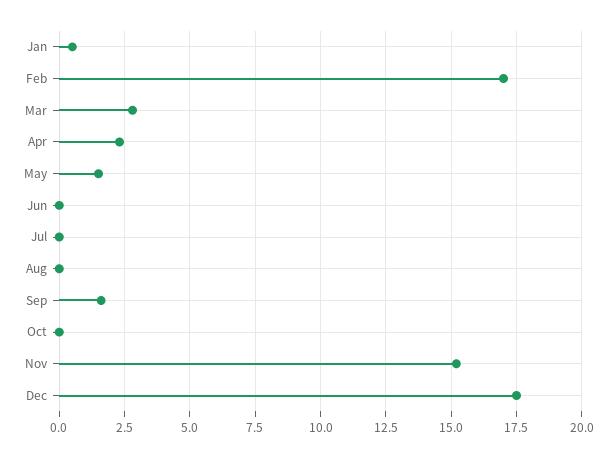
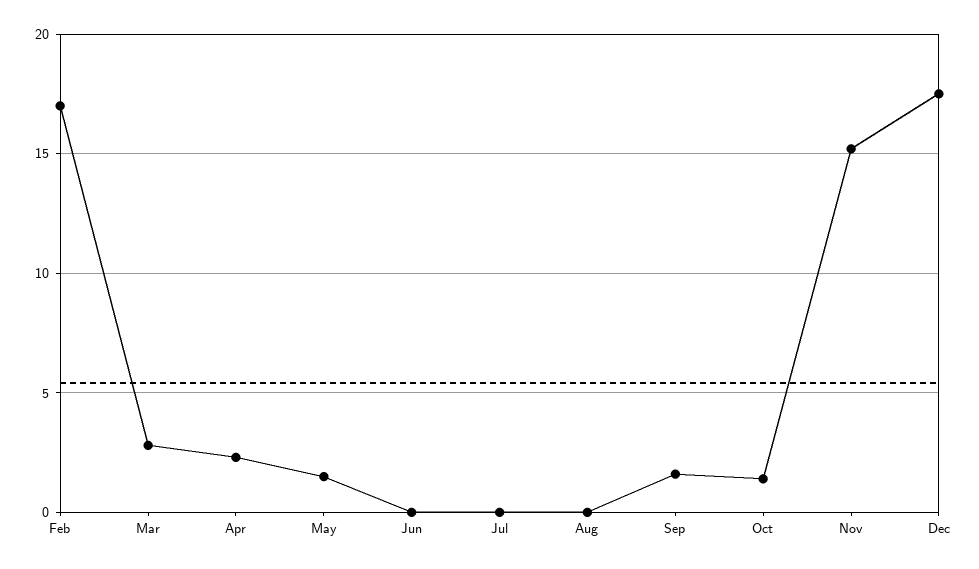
  {
-   "Jan": 0.5,
    "Feb": 17,
    "Mar": 3,
    "Apr": 2.5,
    "May": 1.5,
    "Jun": 0,
    "Jul": 0,
    "Aug": 0,
    "Sep": 1.5,
-   "Oct": 0,
+   "Oct": 1.5,
    "Nov": 15,
    "Dec": 17.5
  }

